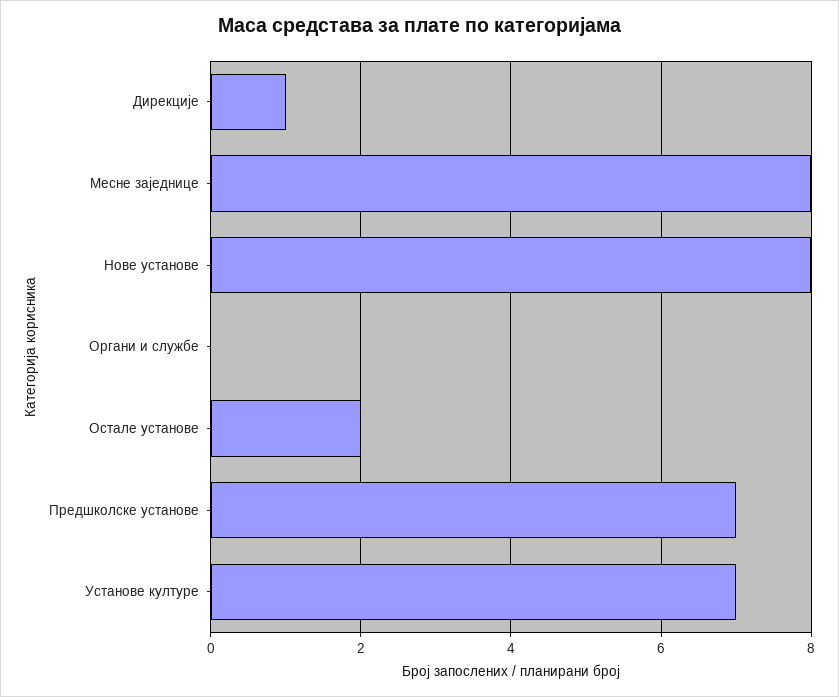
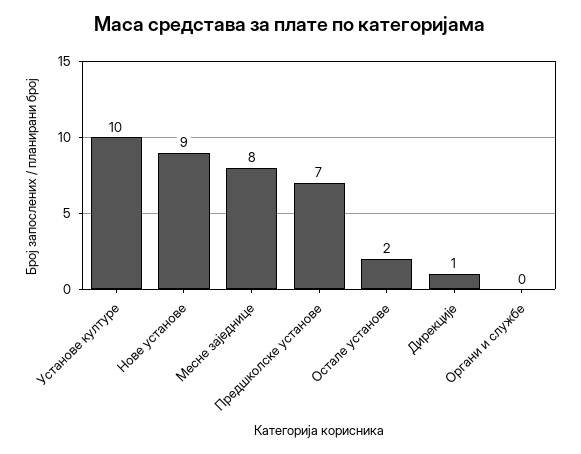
  {
    "Дирекције": 1,
    "Месне заједнице": 8,
-   "Нове установе": 8,
+   "Нове установе": 9,
    "Органи и службе": 0,
    "Остале установе": 2,
    "Предшколске установе": 7,
-   "Установе културе": 7
+   "Установе културе": 10
  }

